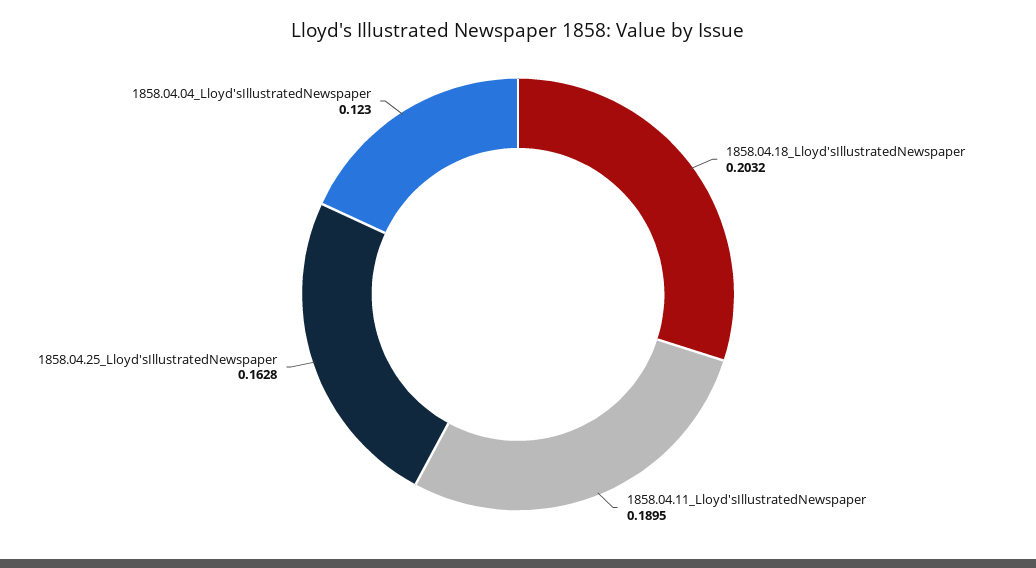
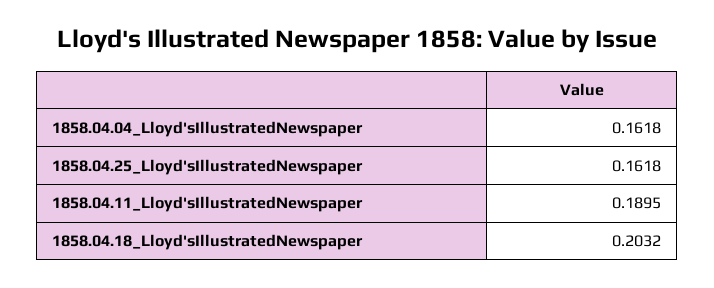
  {
    "1858.04.18_Lloyd'sIllustratedNewspaper": 0.2032,
    "1858.04.11_Lloyd'sIllustratedNewspaper": 0.1895,
-   "1858.04.25_Lloyd'sIllustratedNewspaper": 0.1628,
+   "1858.04.25_Lloyd'sIllustratedNewspaper": 0.1618,
-   "1858.04.04_Lloyd'sIllustratedNewspaper": 0.123
+   "1858.04.04_Lloyd'sIllustratedNewspaper": 0.1618
  }

